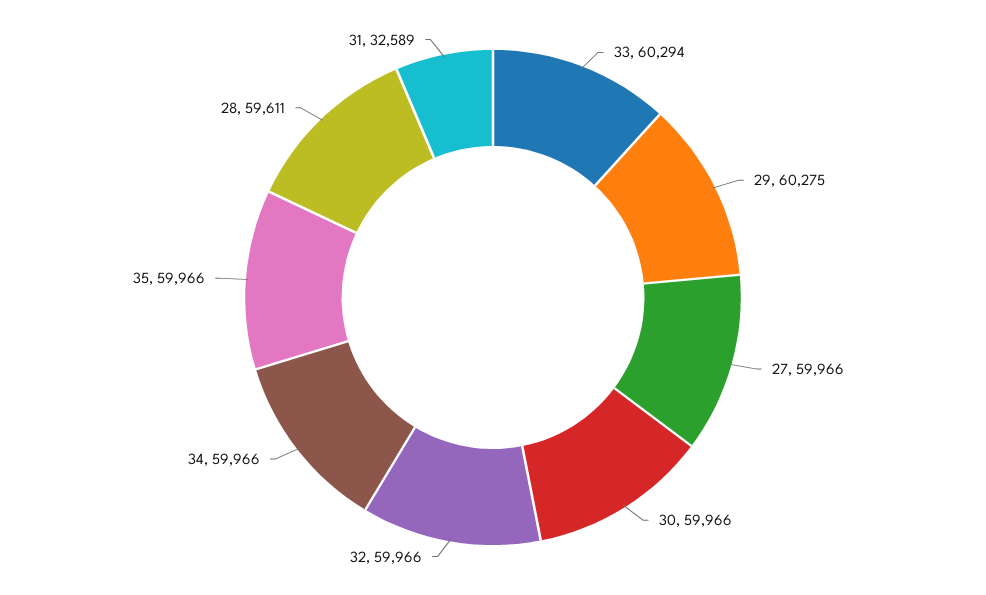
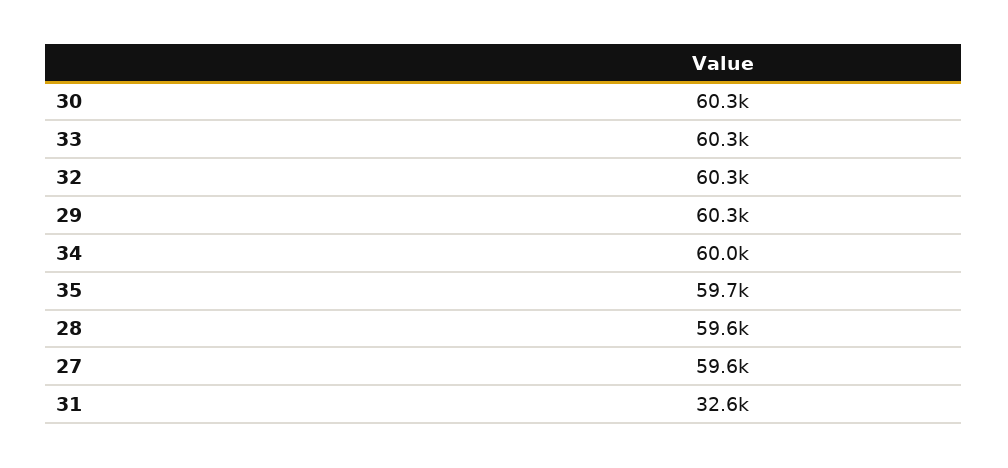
  {
    "33": 60294,
    "29": 60275,
-   "27": 59966,
+   "27": 59600,
-   "30": 59966,
+   "30": 60300,
-   "32": 59966,
+   "32": 60300,
    "34": 59966,
-   "35": 59966,
+   "35": 59700,
    "28": 59611,
    "31": 32589
  }

